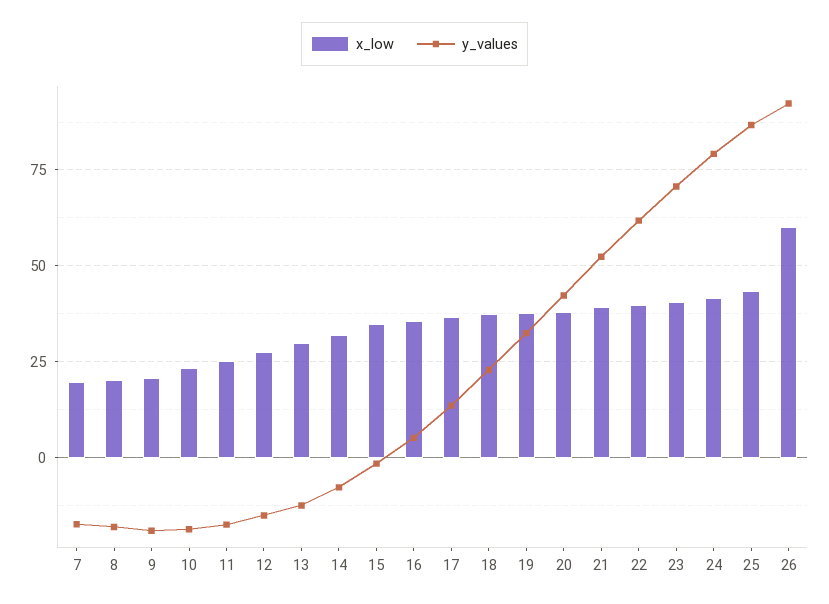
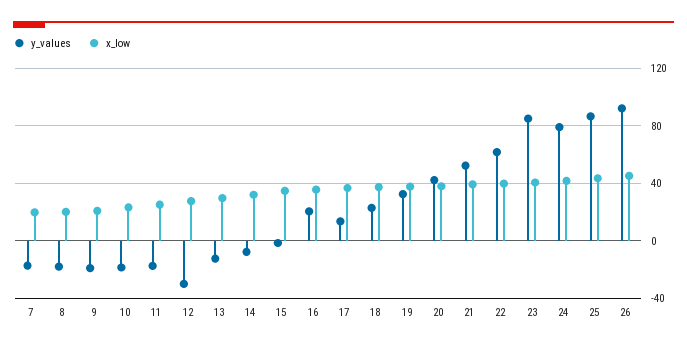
  {
    "x_low": {
      "7": 20,
      "8": 20,
      "9": 20,
      "10": 22.5,
      "11": 25,
      "12": 27.5,
      "13": 30,
      "14": 32.5,
      "15": 35,
      "16": 35,
      "17": 37.5,
      "18": 37.5,
      "19": 37.5,
      "20": 37.5,
      "21": 40,
      "22": 40,
      "23": 40,
      "24": 42.5,
      "25": 42.5,
-     "26": 60
+     "26": 45
    },
    "y_values": {
      "7": -17.5,
      "8": -17.5,
      "9": -20,
      "10": -17.5,
      "11": -17.5,
-     "12": -15,
+     "12": -30,
      "13": -12.5,
      "14": -7.5,
      "15": -2.5,
-     "16": 5,
+     "16": 20,
      "17": 12.5,
      "18": 22.5,
      "19": 32.5,
      "20": 42.5,
      "21": 52.5,
      "22": 62.5,
-     "23": 70,
+     "23": 85,
      "24": 80,
      "25": 87.5,
      "26": 92.5
    }
  }

